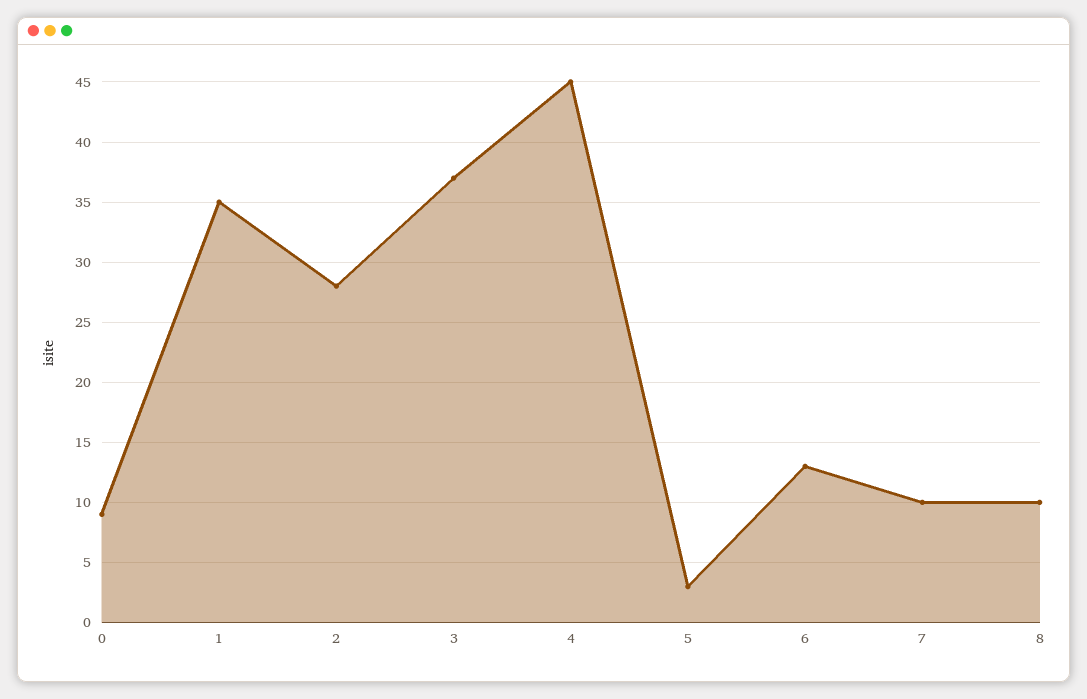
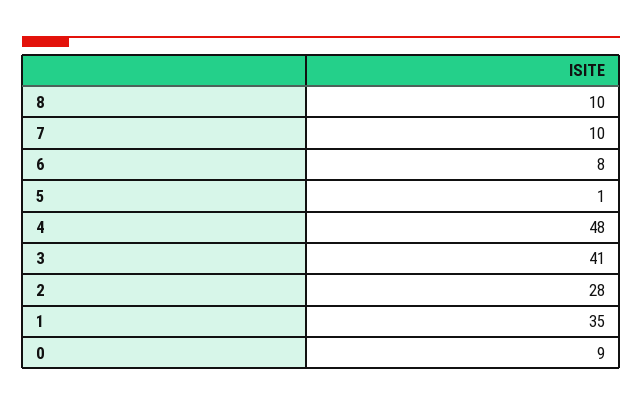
  {
    "0": 9,
    "1": 35,
    "2": 28,
-   "3": 37,
+   "3": 41,
-   "4": 45,
+   "4": 48,
-   "5": 3,
+   "5": 1,
-   "6": 13,
+   "6": 8,
    "7": 10,
    "8": 10
  }

